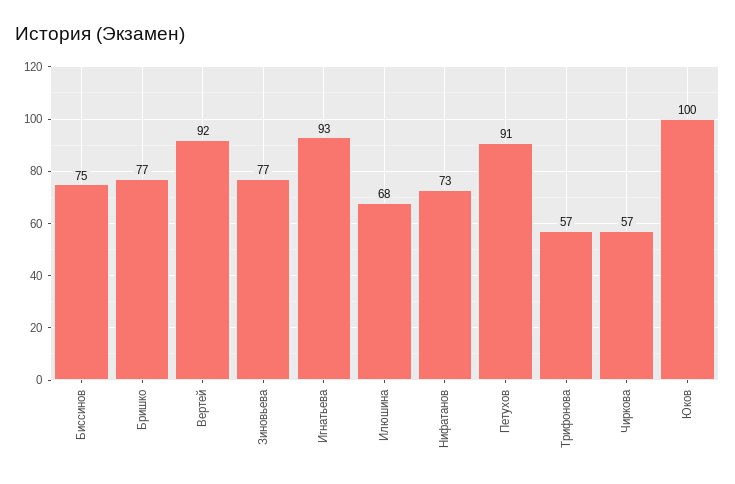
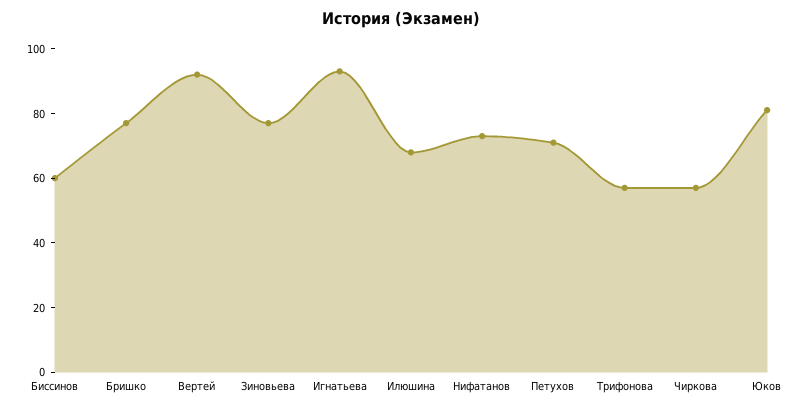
  {
-   "Биссинов": 75,
+   "Биссинов": 60,
    "Бришко": 77,
    "Вертей": 92,
    "Зиновьева": 77,
    "Игнатьева": 93,
    "Илюшина": 68,
    "Нифатанов": 73,
-   "Петухов": 91,
+   "Петухов": 70,
    "Трифонова": 57,
    "Чиркова": 57,
-   "Юков": 100
+   "Юков": 80
  }

